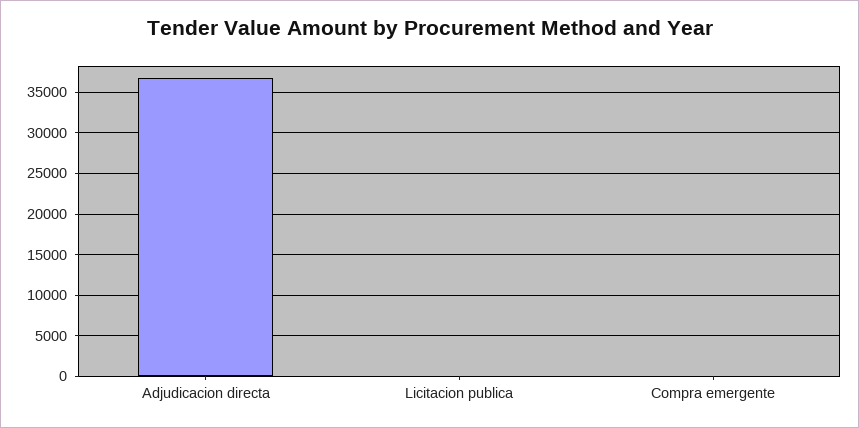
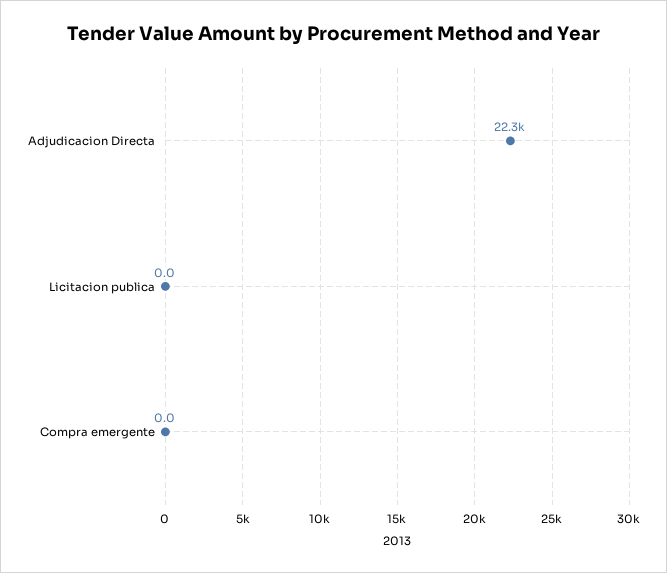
  {
-   "Adjudicacion directa": 37000,
+   "Adjudicacion directa": 22300,
    "Licitacion publica": 0,
    "Compra emergente": 0
  }

